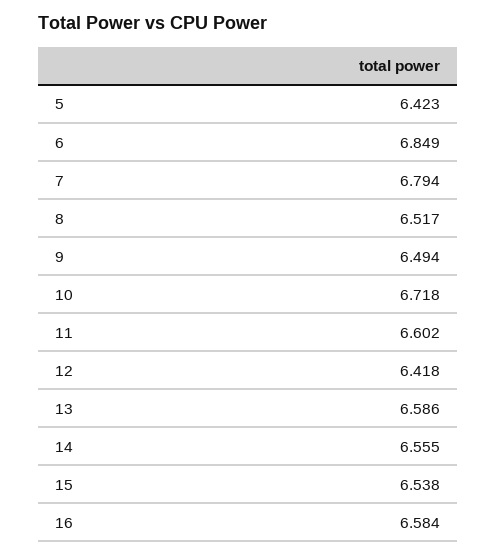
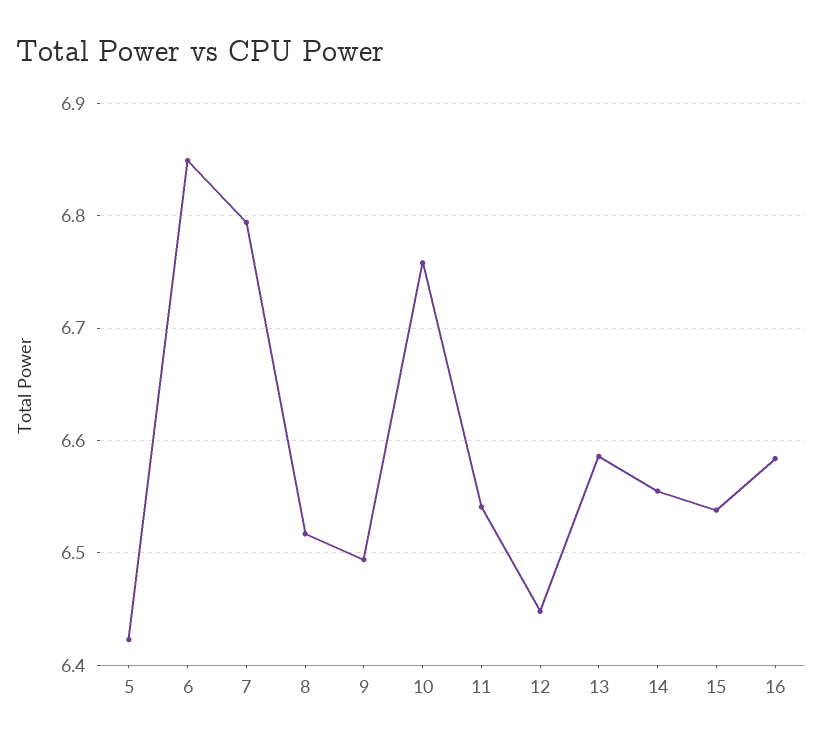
  {
    "5": 6.423,
    "6": 6.849,
    "7": 6.794,
    "8": 6.517,
    "9": 6.494,
-   "10": 6.718,
+   "10": 6.76,
-   "11": 6.602,
+   "11": 6.54,
-   "12": 6.418,
+   "12": 6.45,
    "13": 6.586,
    "14": 6.555,
    "15": 6.538,
    "16": 6.584
  }

